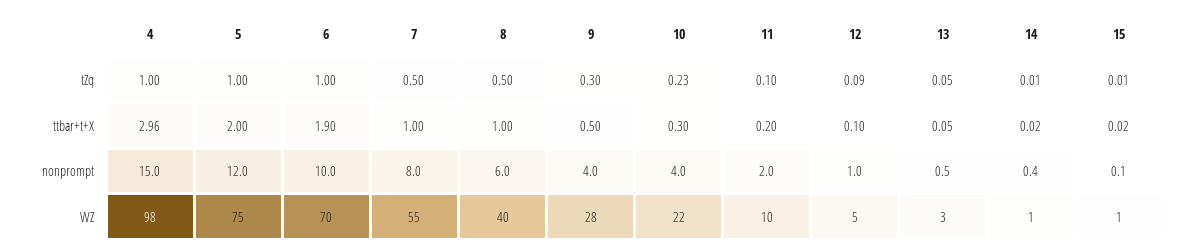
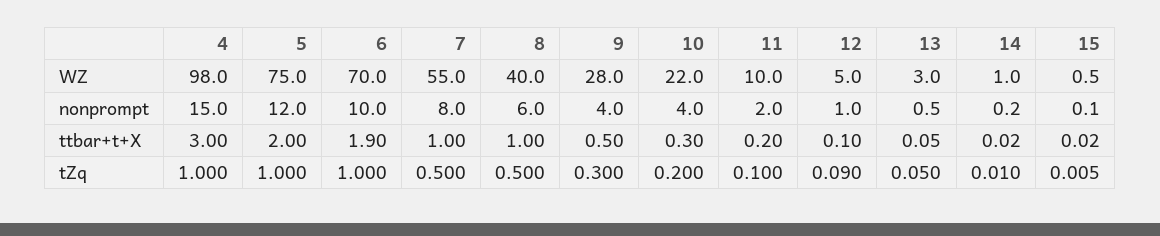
  {
    "4": {
      "tZq": 1,
-     "ttbar+t+X": 2.96,
+     "ttbar+t+X": 3,
      "nonprompt": 15,
      "WZ": 98
    },
    "5": {
      "tZq": 1,
      "ttbar+t+X": 2,
      "nonprompt": 12,
      "WZ": 75
    },
    "6": {
      "tZq": 1,
      "ttbar+t+X": 1.9,
      "nonprompt": 10,
      "WZ": 70
    },
    "7": {
      "tZq": 0.5,
      "ttbar+t+X": 1,
      "nonprompt": 8,
      "WZ": 55
    },
    "8": {
      "tZq": 0.5,
      "ttbar+t+X": 1,
      "nonprompt": 6,
      "WZ": 40
    },
    "9": {
      "tZq": 0.3,
      "ttbar+t+X": 0.5,
      "nonprompt": 4,
      "WZ": 28
    },
    "10": {
-     "tZq": 0.23,
+     "tZq": 0.2,
      "ttbar+t+X": 0.3,
      "nonprompt": 4,
      "WZ": 22
    },
    "11": {
      "tZq": 0.1,
      "ttbar+t+X": 0.2,
      "nonprompt": 2,
      "WZ": 10
    },
    "12": {
      "tZq": 0.09,
      "ttbar+t+X": 0.1,
      "nonprompt": 1,
      "WZ": 5
    },
    "13": {
      "tZq": 0.05,
      "ttbar+t+X": 0.05,
      "nonprompt": 0.5,
      "WZ": 3
    },
    "14": {
      "tZq": 0.01,
      "ttbar+t+X": 0.02,
-     "nonprompt": 0.4,
+     "nonprompt": 0.2,
      "WZ": 1
    },
    "15": {
      "tZq": 0.005,
      "ttbar+t+X": 0.02,
      "nonprompt": 0.1,
      "WZ": 0.5
    }
  }

